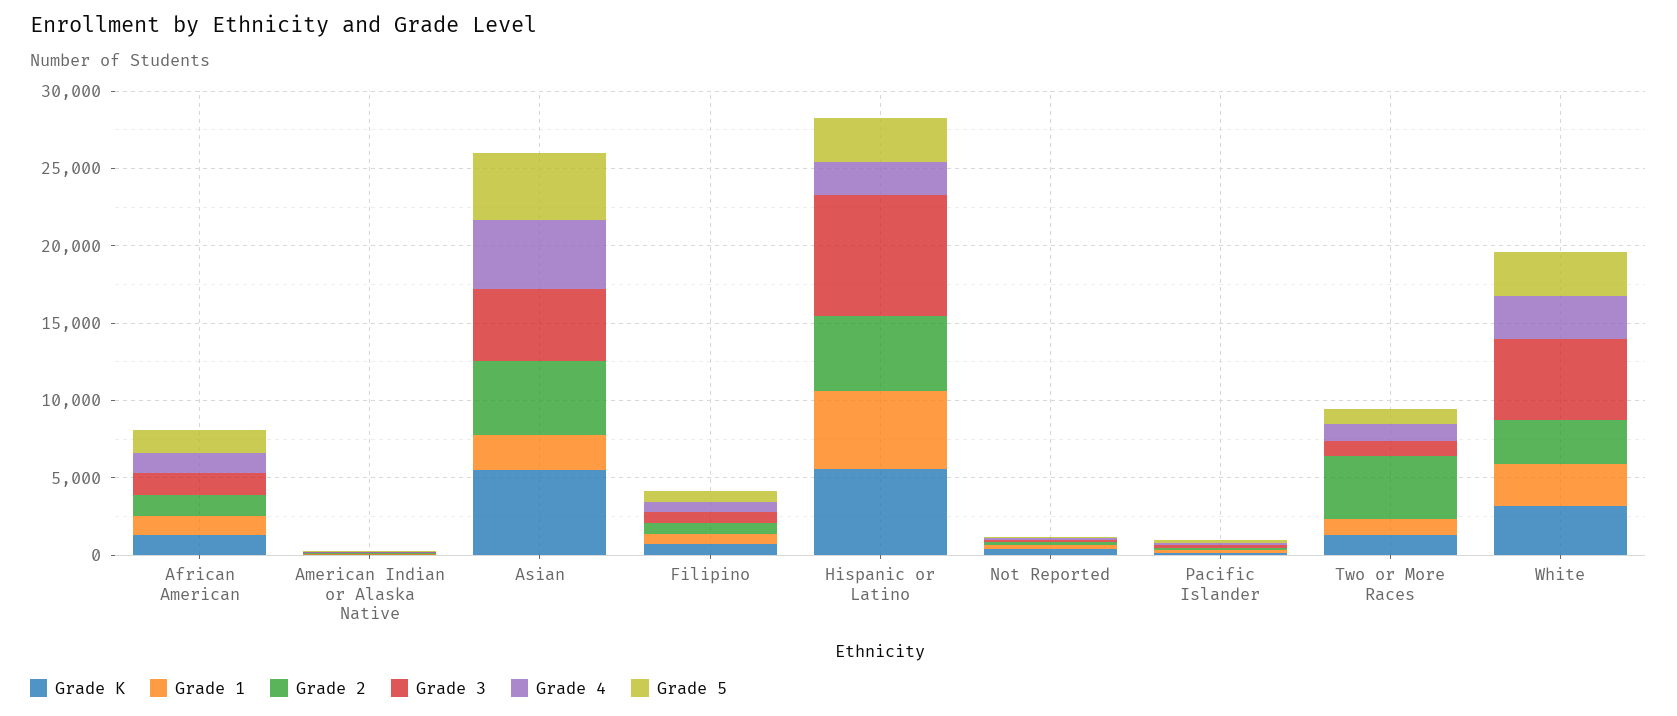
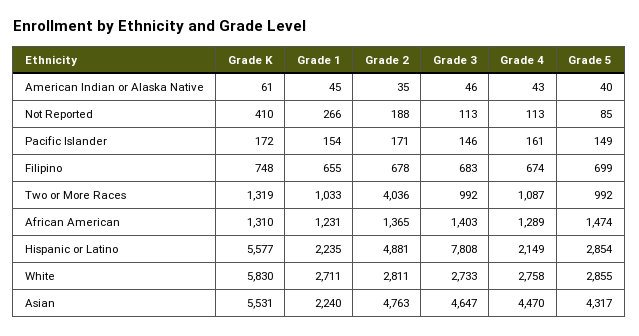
  {
    "Grade K": {
      "African American": 1310,
      "American Indian or Alaska Native": 61,
      "Asian": 5531,
      "Filipino": 748,
      "Hispanic or Latino": 5577,
      "Not Reported": 410,
      "Pacific Islander": 172,
      "Two or More Races": 1319,
-     "White": 3000
+     "White": 5830
    },
    "Grade 1": {
      "African American": 1231,
      "American Indian or Alaska Native": 45,
      "Asian": 2240,
      "Filipino": 655,
-     "Hispanic or Latino": 5000,
+     "Hispanic or Latino": 2235,
      "Not Reported": 266,
      "Pacific Islander": 154,
      "Two or More Races": 1033,
      "White": 2711
    },
    "Grade 2": {
      "African American": 1365,
      "American Indian or Alaska Native": 35,
      "Asian": 4763,
      "Filipino": 678,
      "Hispanic or Latino": 4881,
      "Not Reported": 188,
      "Pacific Islander": 171,
      "Two or More Races": 4036,
      "White": 2811
    },
    "Grade 3": {
      "African American": 1403,
      "American Indian or Alaska Native": 46,
      "Asian": 4647,
      "Filipino": 683,
      "Hispanic or Latino": 7808,
      "Not Reported": 113,
      "Pacific Islander": 146,
      "Two or More Races": 992,
-     "White": 5000
+     "White": 2733
    },
    "Grade 4": {
      "African American": 1289,
      "American Indian or Alaska Native": 43,
      "Asian": 4470,
      "Filipino": 674,
      "Hispanic or Latino": 2149,
      "Not Reported": 113,
      "Pacific Islander": 161,
      "Two or More Races": 1087,
      "White": 2758
    },
    "Grade 5": {
      "African American": 1474,
      "American Indian or Alaska Native": 40,
      "Asian": 4317,
      "Filipino": 699,
      "Hispanic or Latino": 2854,
      "Not Reported": 85,
      "Pacific Islander": 149,
      "Two or More Races": 992,
      "White": 2855
    }
  }

